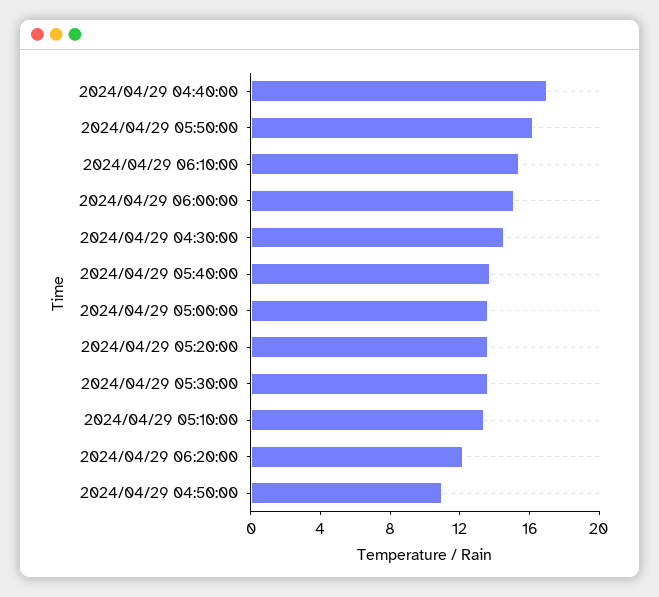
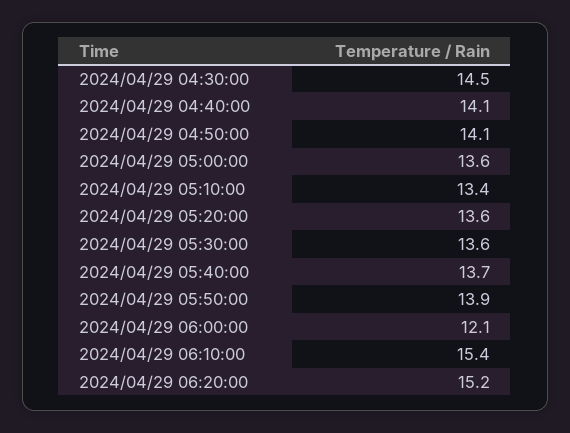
  {
-   "2024/04/29 04:40:00": 17,
+   "2024/04/29 04:40:00": 14.1,
-   "2024/04/29 05:50:00": 16,
+   "2024/04/29 05:50:00": 13.9,
    "2024/04/29 06:10:00": 15.4,
-   "2024/04/29 06:00:00": 15,
+   "2024/04/29 06:00:00": 12.1,
    "2024/04/29 04:30:00": 14.5,
    "2024/04/29 05:40:00": 13.7,
    "2024/04/29 05:00:00": 13.6,
    "2024/04/29 05:20:00": 13.6,
    "2024/04/29 05:30:00": 13.6,
    "2024/04/29 05:10:00": 13.4,
-   "2024/04/29 06:20:00": 12,
+   "2024/04/29 06:20:00": 15.2,
-   "2024/04/29 04:50:00": 11
+   "2024/04/29 04:50:00": 14.1
  }

